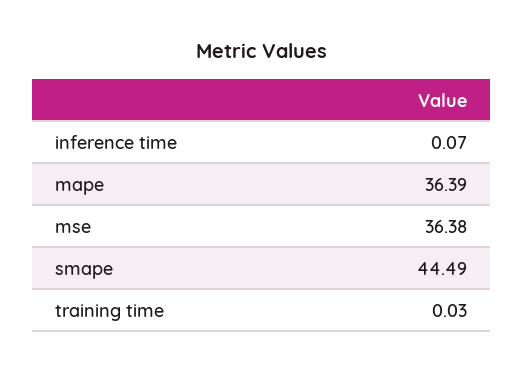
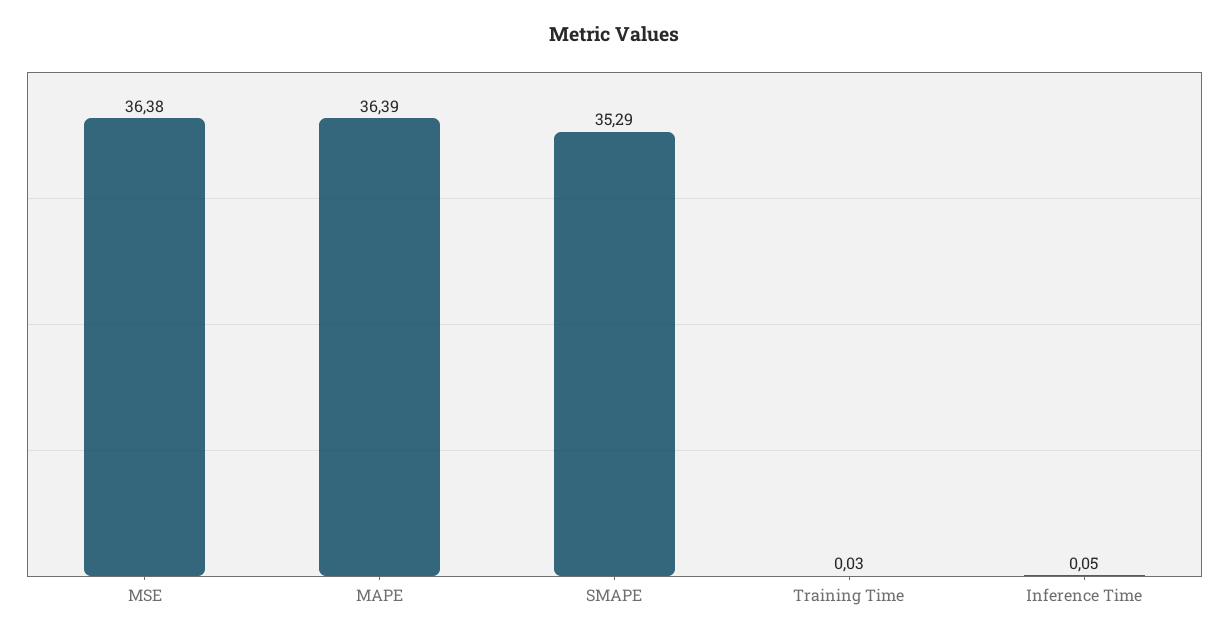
  {
-   "inference time": 0.07,
+   "inference time": 0.05,
    "mape": 36.39,
    "mse": 36.38,
-   "smape": 44.49,
+   "smape": 35.29,
    "training time": 0.03
  }

